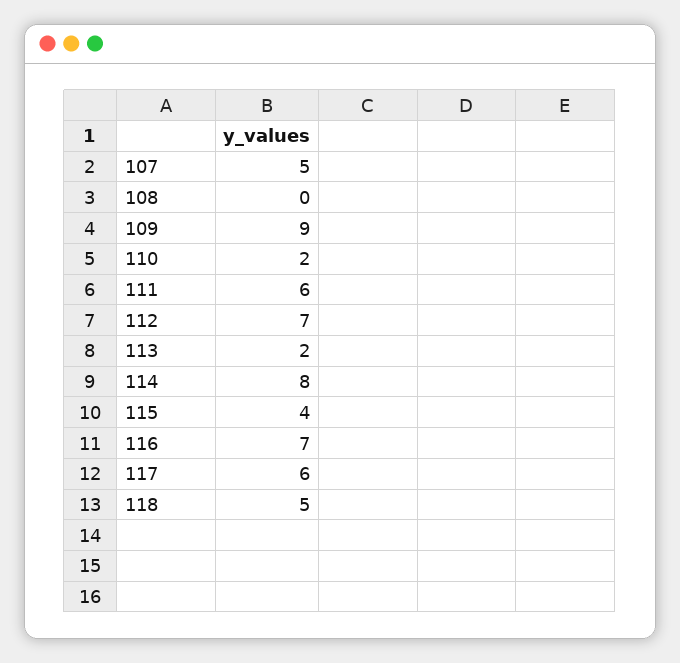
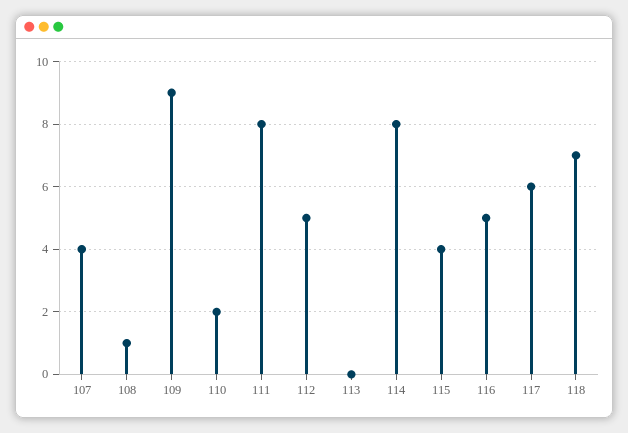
  {
-   "107": 5,
+   "107": 4,
-   "108": 0,
+   "108": 1,
    "109": 9,
    "110": 2,
-   "111": 6,
+   "111": 8,
-   "112": 7,
+   "112": 5,
-   "113": 2,
+   "113": 0,
    "114": 8,
    "115": 4,
-   "116": 7,
+   "116": 5,
    "117": 6,
-   "118": 5
+   "118": 7
  }

